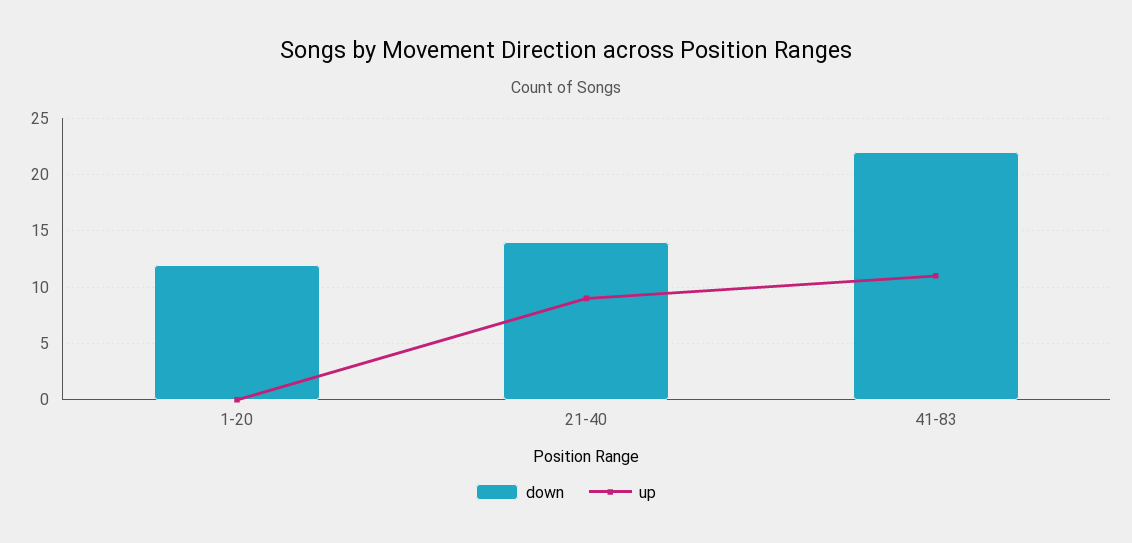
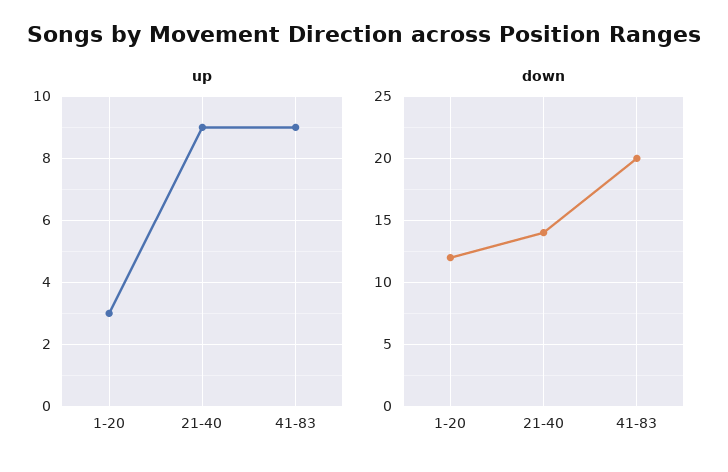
  {
    "down": {
      "1-20": 12,
      "21-40": 14,
-     "41-83": 22
+     "41-83": 20
    },
    "up": {
-     "1-20": 0,
+     "1-20": 3,
      "21-40": 9,
-     "41-83": 11
+     "41-83": 9
    }
  }

